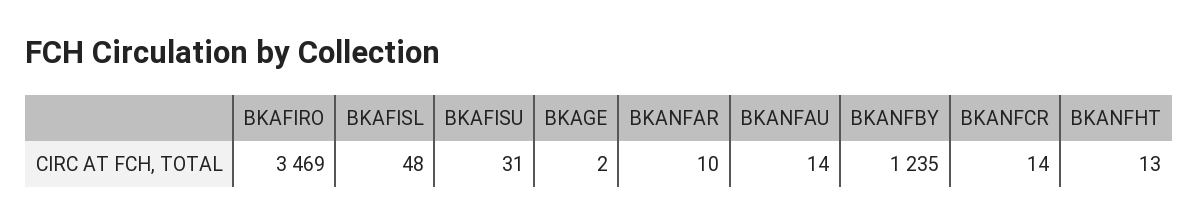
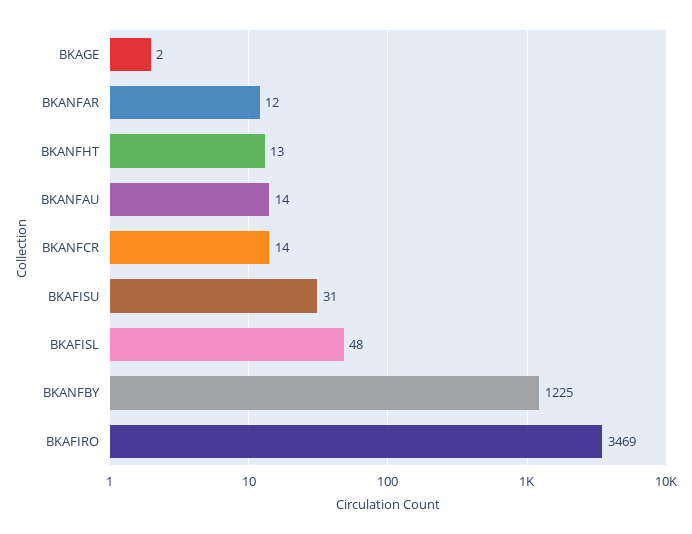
  {
    "BKAFIRO": 3469,
    "BKAFISL": 48,
    "BKAFISU": 31,
    "BKAGE": 2,
-   "BKANFAR": 10,
+   "BKANFAR": 12,
    "BKANFAU": 14,
-   "BKANFBY": 1235,
+   "BKANFBY": 1225,
    "BKANFCR": 14,
    "BKANFHT": 13
  }

